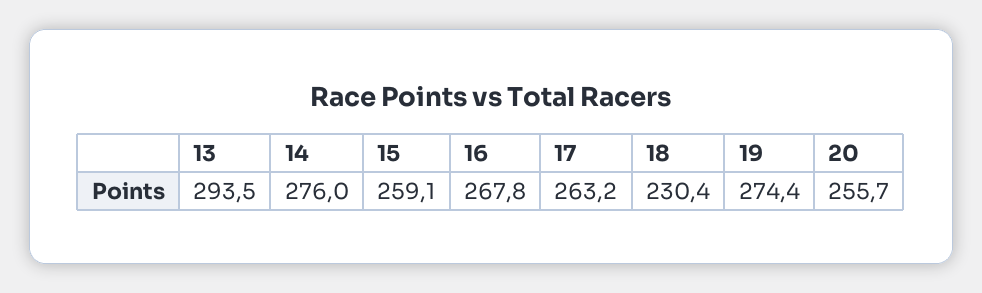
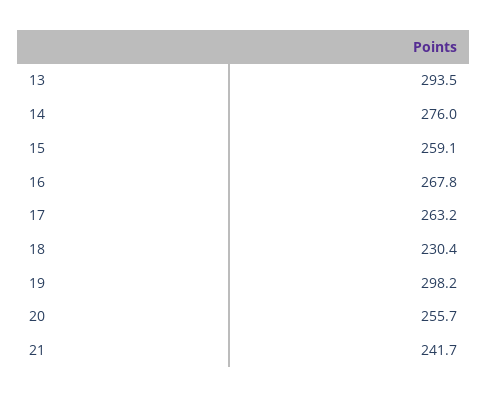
  {
    "13": 293.5,
    "14": 276,
    "15": 259.1,
    "16": 267.8,
    "17": 263.2,
    "18": 230.4,
-   "19": 274.4,
+   "19": 298.2,
-   "20": 255.7
+   "20": 255.7,
+   "21": 241.7
  }

